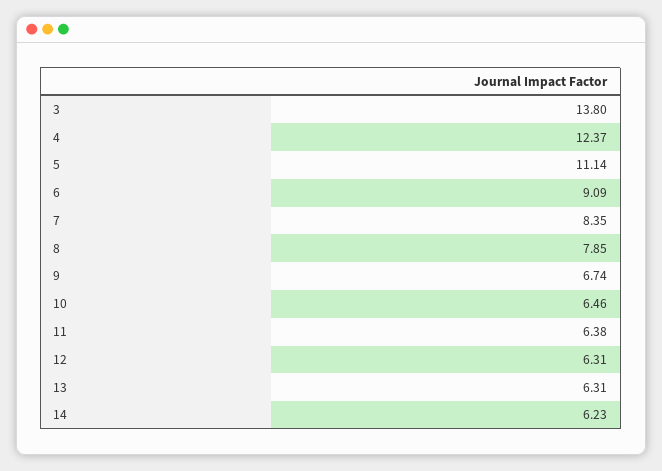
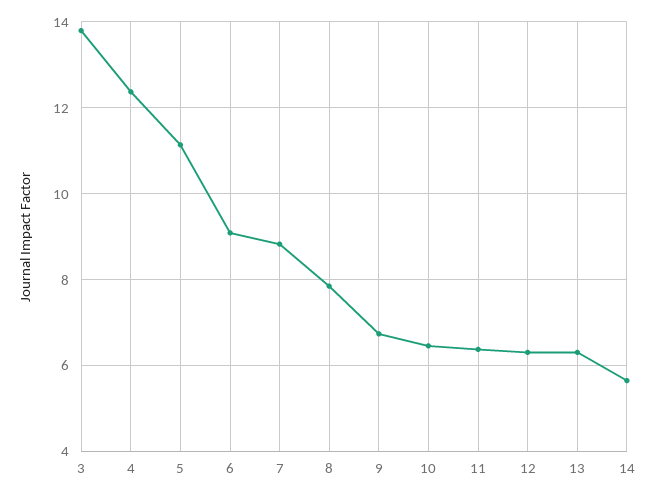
  {
    "3": 13.8,
    "4": 12.37,
    "5": 11.14,
    "6": 9.09,
-   "7": 8.35,
+   "7": 8.8,
    "8": 7.85,
    "9": 6.74,
    "10": 6.46,
    "11": 6.38,
    "12": 6.31,
    "13": 6.31,
-   "14": 6.23
+   "14": 5.6
  }

